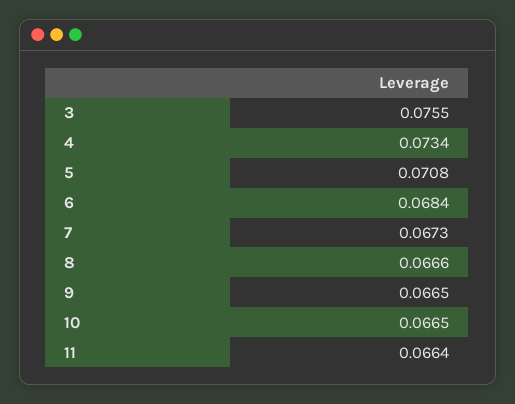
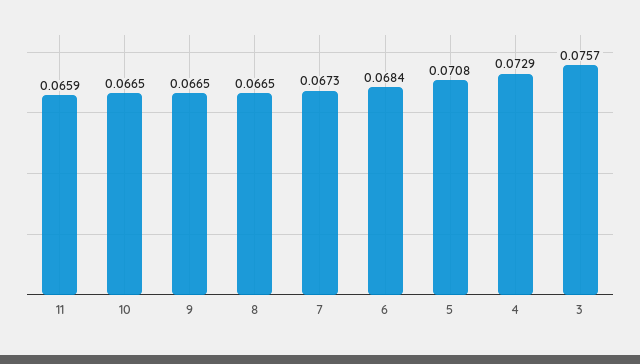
  {
-   "3": 0.0755,
+   "3": 0.0757,
-   "4": 0.0734,
+   "4": 0.0729,
    "5": 0.0708,
    "6": 0.0684,
    "7": 0.0673,
-   "8": 0.0666,
+   "8": 0.0665,
    "9": 0.0665,
    "10": 0.0665,
-   "11": 0.0664
+   "11": 0.0659
  }

